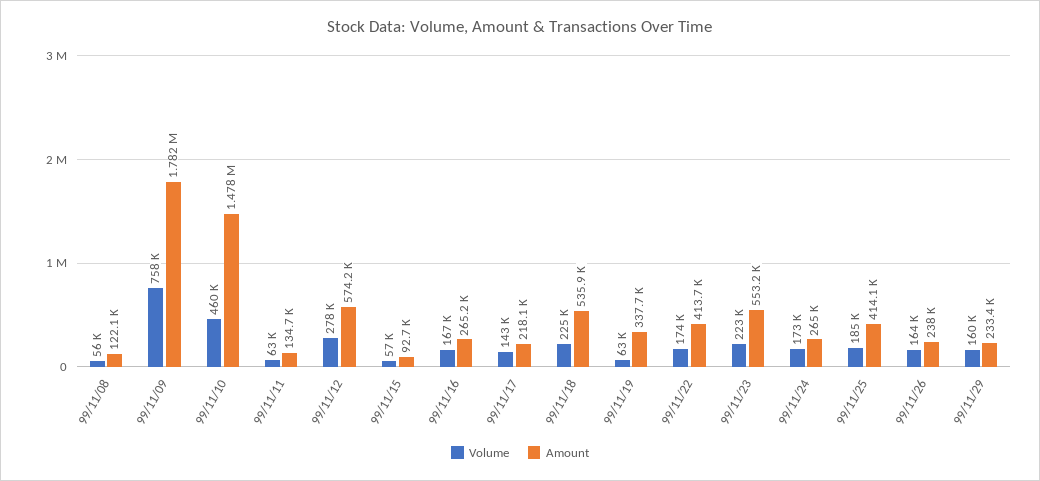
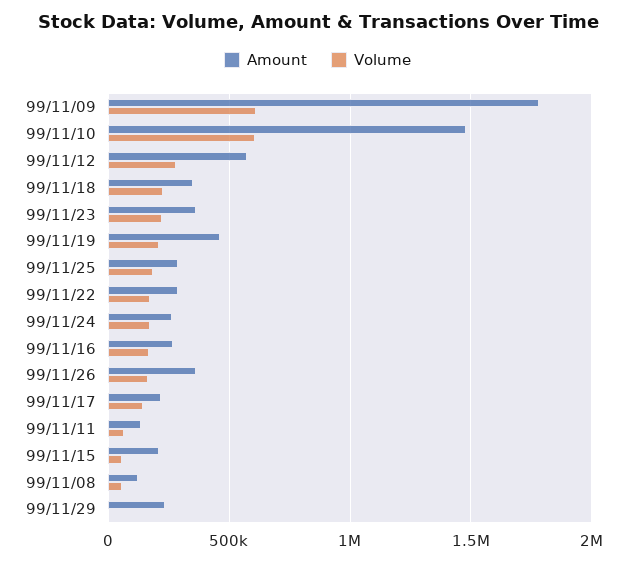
  {
    "Volume": {
      "99/11/08": 56000,
-     "99/11/09": 758000,
+     "99/11/09": 600000,
-     "99/11/10": 460000,
+     "99/11/10": 600000,
      "99/11/11": 63000,
      "99/11/12": 278000,
      "99/11/15": 57000,
      "99/11/16": 167000,
      "99/11/17": 143000,
      "99/11/18": 225000,
-     "99/11/19": 63000,
+     "99/11/19": 200000,
      "99/11/22": 174000,
      "99/11/23": 223000,
      "99/11/24": 173000,
      "99/11/25": 185000,
      "99/11/26": 164000,
-     "99/11/29": 160000
+     "99/11/29": 0
    },
    "Amount": {
      "99/11/08": 122100,
      "99/11/09": 1782000,
      "99/11/10": 1478000,
      "99/11/11": 134700,
      "99/11/12": 574200,
-     "99/11/15": 92700,
+     "99/11/15": 200000,
      "99/11/16": 265200,
      "99/11/17": 218100,
-     "99/11/18": 535900,
+     "99/11/18": 350000,
-     "99/11/19": 337700,
+     "99/11/19": 450000,
-     "99/11/22": 413700,
+     "99/11/22": 300000,
-     "99/11/23": 553200,
+     "99/11/23": 350000,
      "99/11/24": 265000,
-     "99/11/25": 414100,
+     "99/11/25": 300000,
-     "99/11/26": 238000,
+     "99/11/26": 350000,
      "99/11/29": 233400
    }
  }

